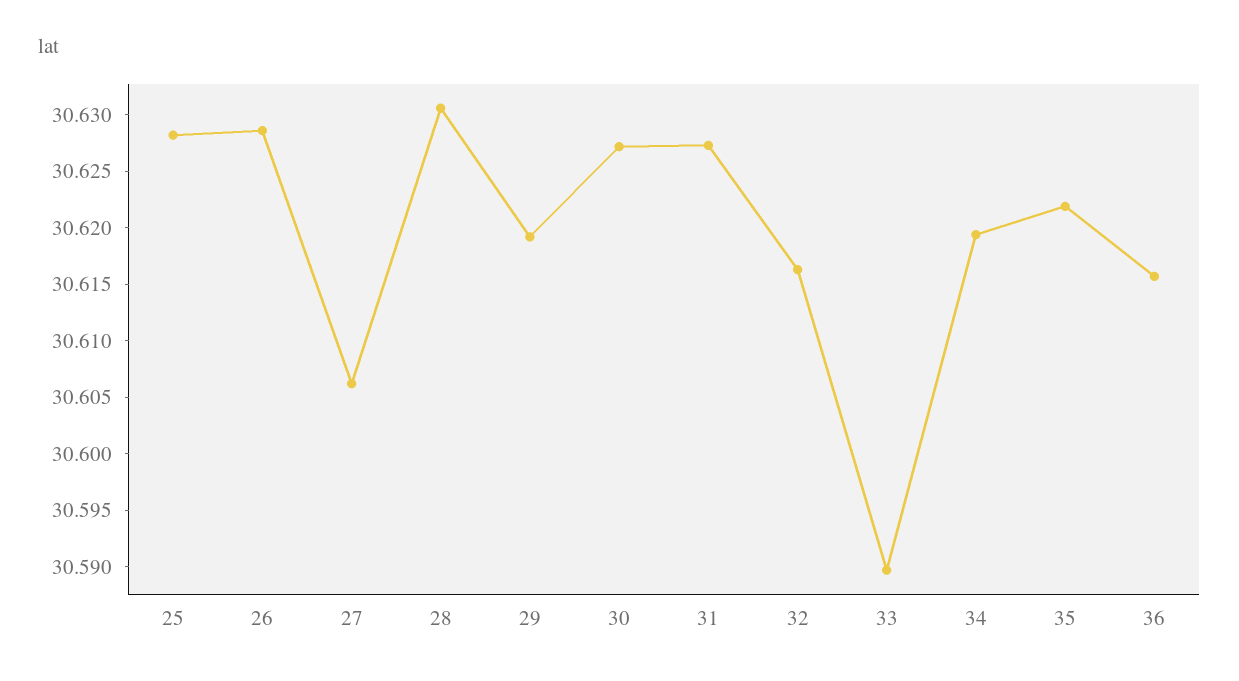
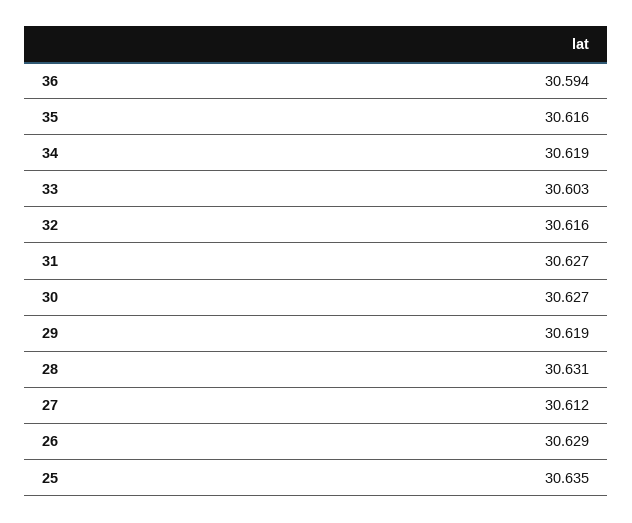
  {
-   "25": 30.628,
+   "25": 30.635,
    "26": 30.629,
-   "27": 30.606,
+   "27": 30.612,
    "28": 30.631,
    "29": 30.619,
    "30": 30.627,
    "31": 30.627,
    "32": 30.616,
-   "33": 30.59,
+   "33": 30.603,
    "34": 30.619,
-   "35": 30.622,
+   "35": 30.616,
-   "36": 30.616
+   "36": 30.594
  }

